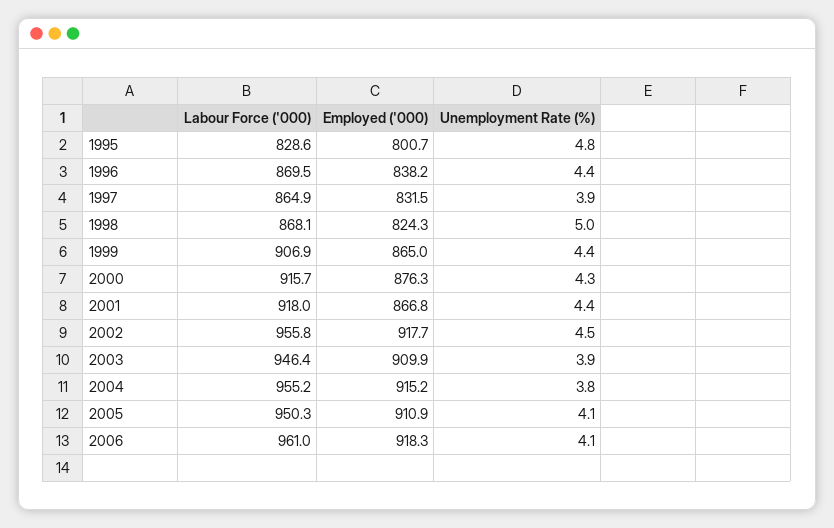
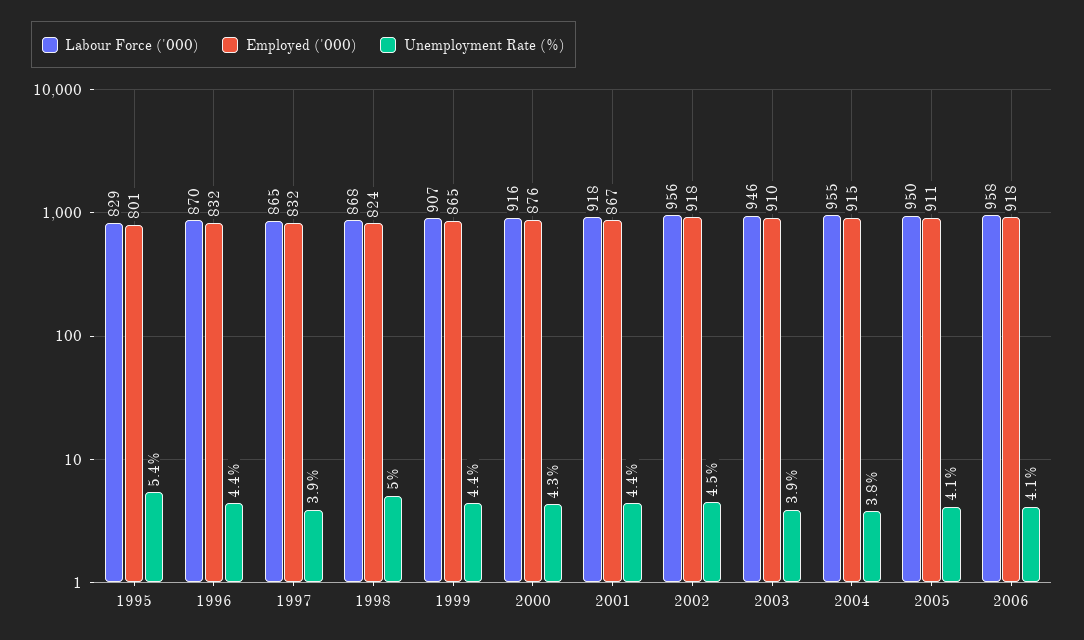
  {
    "Labour Force ('000)": {
      "1995": 828.6,
      "1996": 869.5,
      "1997": 864.9,
      "1998": 868.1,
      "1999": 906.9,
      "2000": 915.7,
      "2001": 918,
      "2002": 955.8,
      "2003": 946.4,
      "2004": 955.2,
      "2005": 950.3,
-     "2006": 961
+     "2006": 958
    },
    "Employed ('000)": {
      "1995": 800.7,
-     "1996": 838.2,
+     "1996": 832,
      "1997": 831.5,
      "1998": 824.3,
      "1999": 865,
      "2000": 876.3,
      "2001": 866.8,
      "2002": 917.7,
      "2003": 909.9,
      "2004": 915.2,
      "2005": 910.9,
      "2006": 918.3
    },
    "Unemployment Rate (%)": {
-     "1995": 4.8,
+     "1995": 5.4,
      "1996": 4.4,
      "1997": 3.9,
      "1998": 5,
      "1999": 4.4,
      "2000": 4.3,
      "2001": 4.4,
      "2002": 4.5,
      "2003": 3.9,
      "2004": 3.8,
      "2005": 4.1,
      "2006": 4.1
    }
  }

